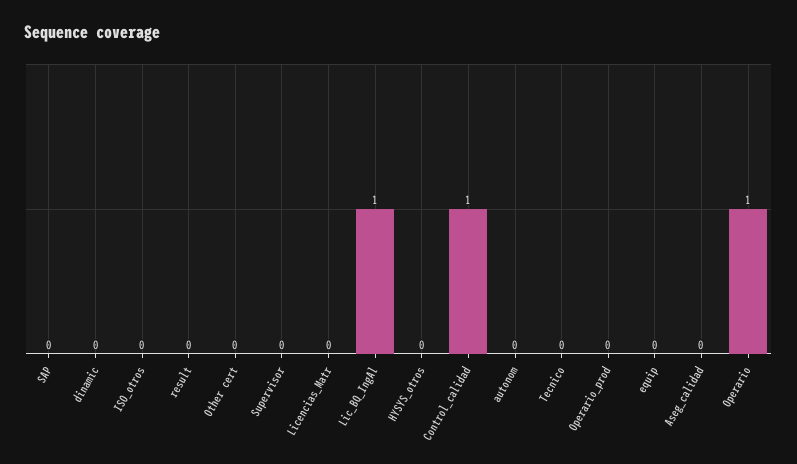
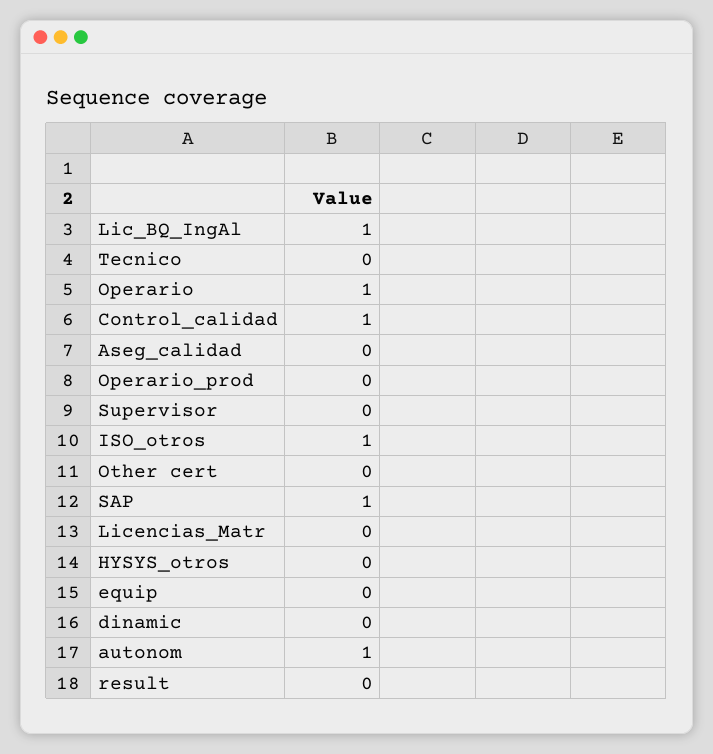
  {
-   "SAP": 0,
+   "SAP": 1,
    "dinamic": 0,
-   "ISO_otros": 0,
+   "ISO_otros": 1,
    "result": 0,
    "Other cert": 0,
    "Supervisor": 0,
    "Licencias_Matr": 0,
    "Lic_BQ_IngAl": 1,
    "HYSYS_otros": 0,
    "Control_calidad": 1,
-   "autonom": 0,
+   "autonom": 1,
    "Tecnico": 0,
    "Operario_prod": 0,
    "equip": 0,
    "Aseg_calidad": 0,
    "Operario": 1
  }

